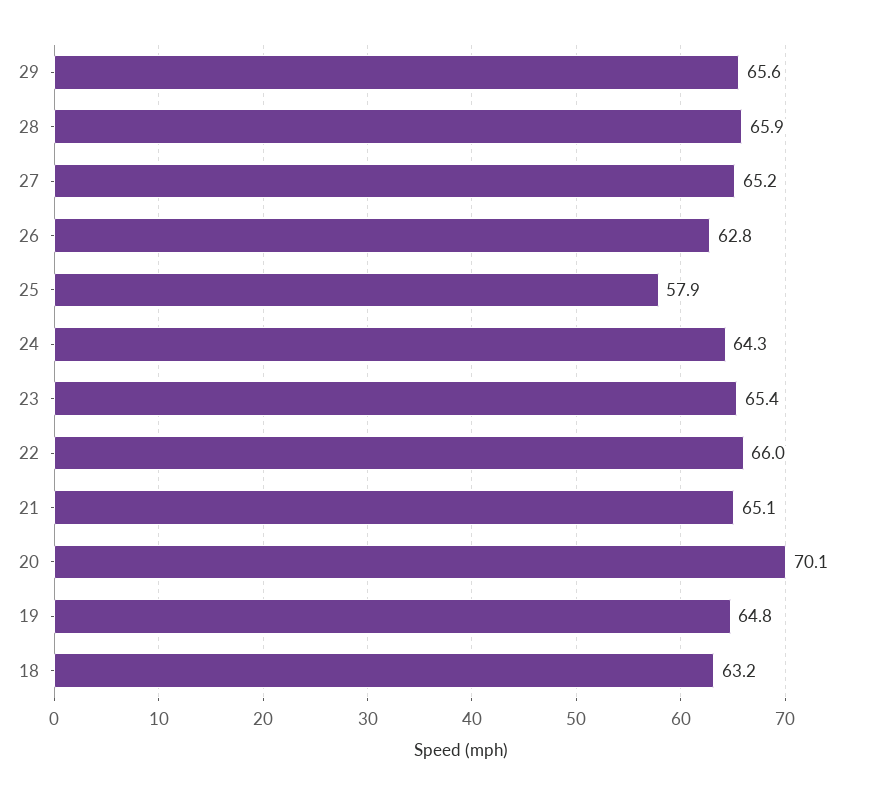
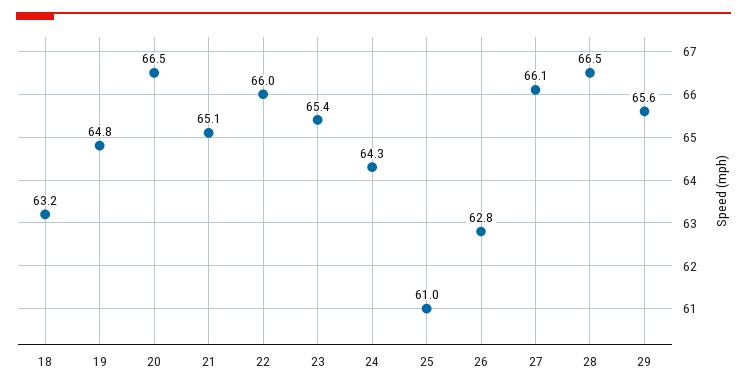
  {
    "29": 65.6,
-   "28": 65.9,
+   "28": 66.5,
-   "27": 65.2,
+   "27": 66.1,
    "26": 62.8,
-   "25": 57.9,
+   "25": 61,
    "24": 64.3,
    "23": 65.4,
    "22": 66,
    "21": 65.1,
-   "20": 70.1,
+   "20": 66.5,
    "19": 64.8,
    "18": 63.2
  }

